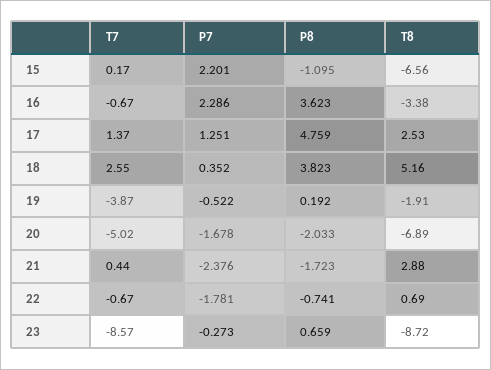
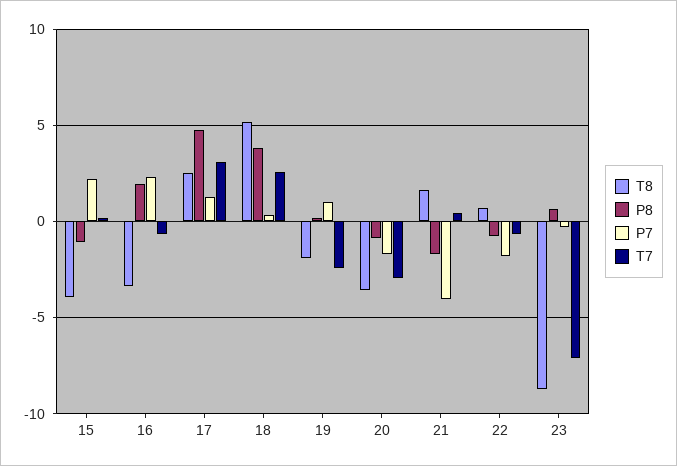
  {
    "T7": {
      "15": 0.17,
      "16": -0.67,
-     "17": 1.37,
+     "17": 3,
      "18": 2.55,
-     "19": -3.87,
+     "19": -2.5,
-     "20": -5.02,
+     "20": -3,
      "21": 0.44,
      "22": -0.67,
-     "23": -8.57
+     "23": -7
    },
    "P7": {
      "15": 2.201,
      "16": 2.286,
      "17": 1.251,
      "18": 0.352,
-     "19": -0.522,
+     "19": 1,
      "20": -1.678,
-     "21": -2.376,
+     "21": -4,
      "22": -1.781,
      "23": -0.273
    },
    "P8": {
      "15": -1.095,
-     "16": 3.623,
+     "16": 2,
      "17": 4.759,
      "18": 3.823,
      "19": 0.192,
-     "20": -2.033,
+     "20": -1,
      "21": -1.723,
      "22": -0.741,
      "23": 0.659
    },
    "T8": {
-     "15": -6.56,
+     "15": -4,
      "16": -3.38,
      "17": 2.53,
      "18": 5.16,
      "19": -1.91,
-     "20": -6.89,
+     "20": -3.5,
-     "21": 2.88,
+     "21": 1.5,
      "22": 0.69,
      "23": -8.72
    }
  }

